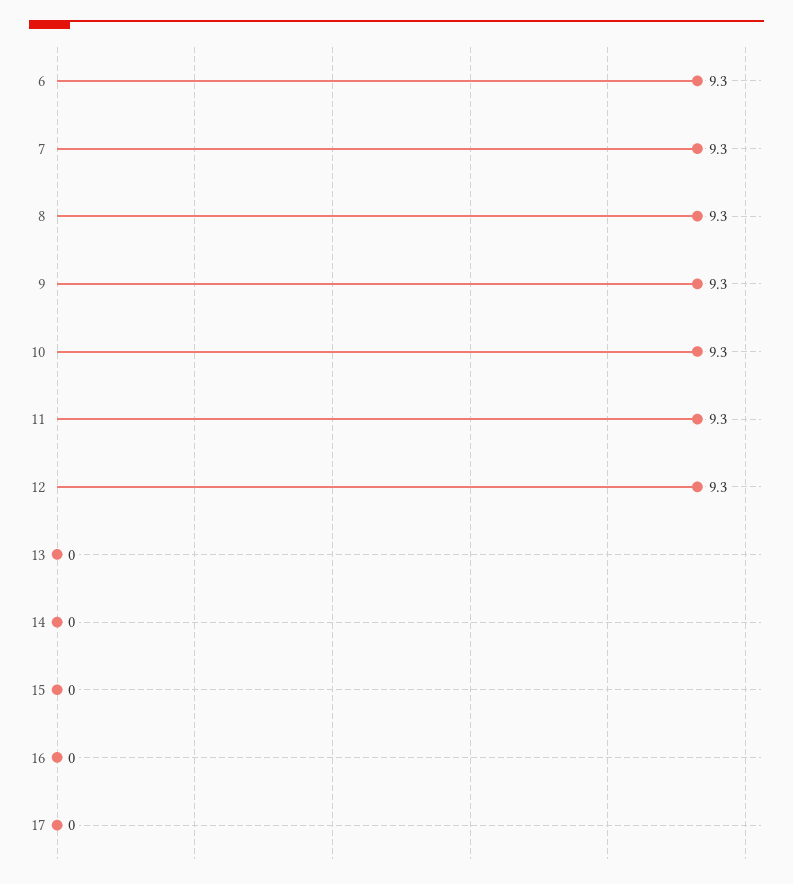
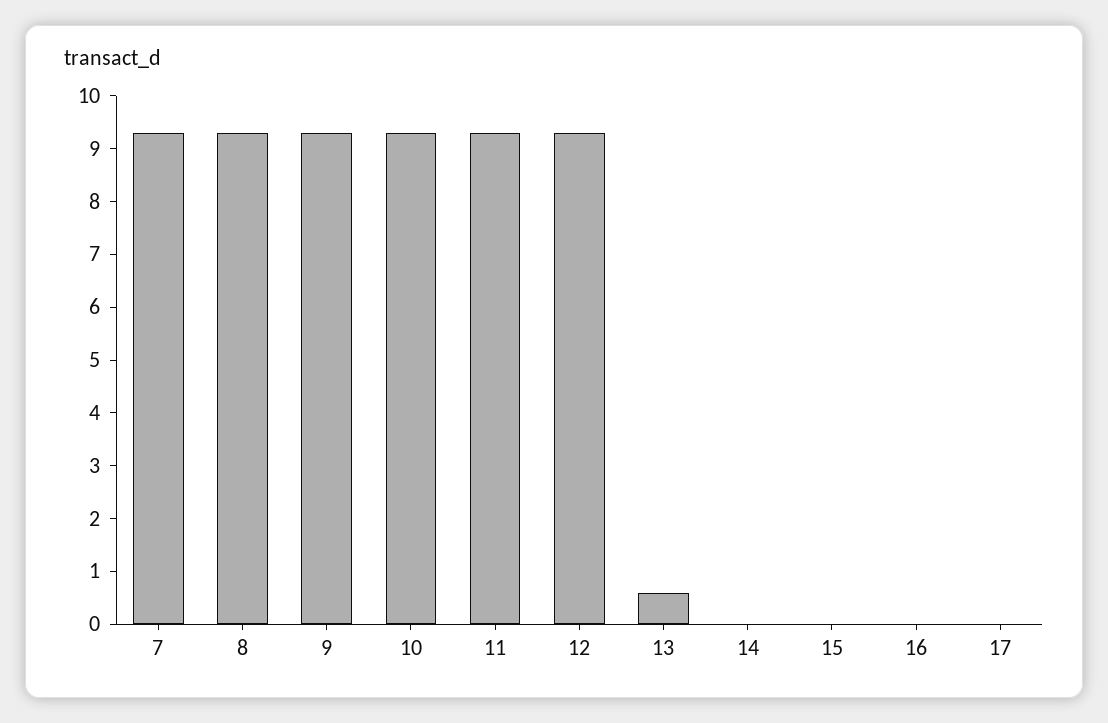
  {
-   "6": 9.3,
    "7": 9.3,
    "8": 9.3,
    "9": 9.3,
    "10": 9.3,
    "11": 9.3,
    "12": 9.3,
-   "13": 0,
+   "13": 0.6,
    "14": 0,
    "15": 0,
    "16": 0,
    "17": 0
  }

